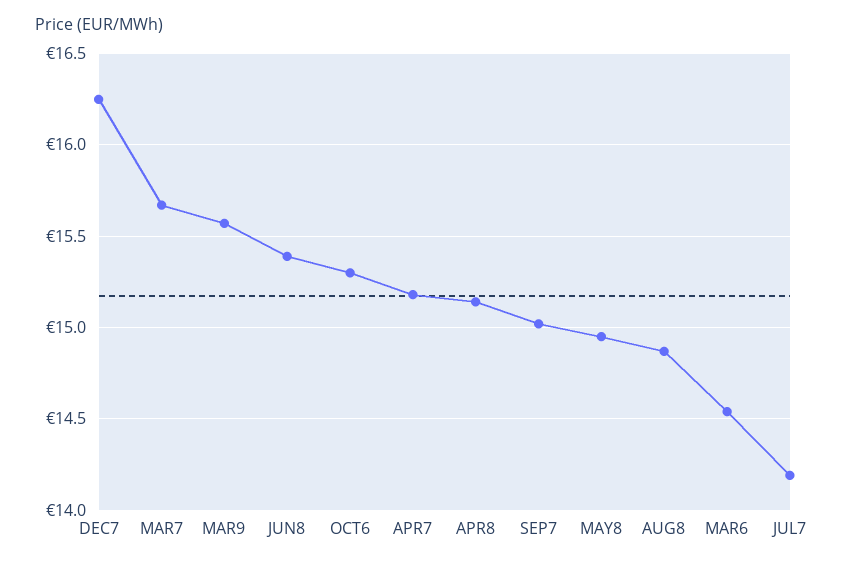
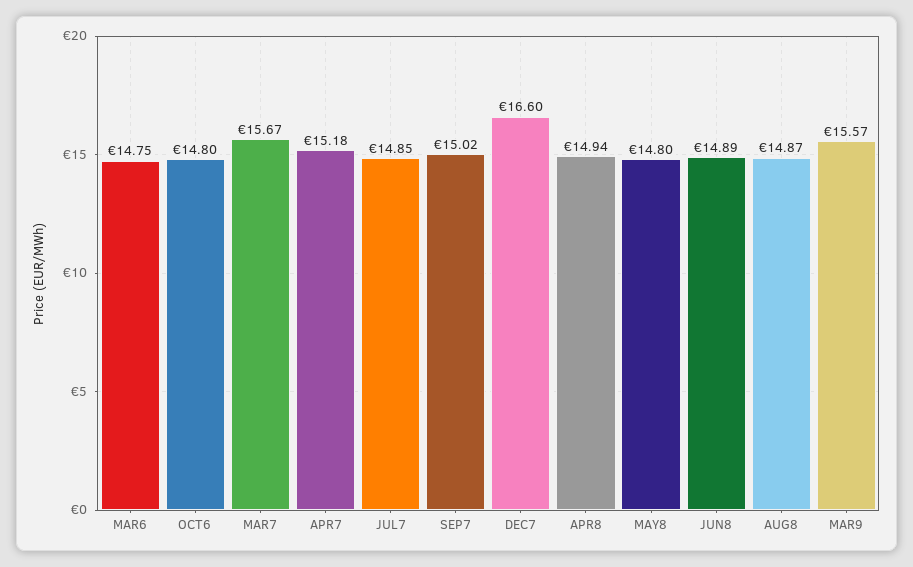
  {
-   "DEC7": 16.25,
+   "DEC7": 16.6,
    "MAR7": 15.67,
    "MAR9": 15.57,
-   "JUN8": 15.4,
+   "JUN8": 14.89,
-   "OCT6": 15.3,
+   "OCT6": 14.8,
    "APR7": 15.18,
-   "APR8": 15.15,
+   "APR8": 14.94,
    "SEP7": 15.02,
-   "MAY8": 14.95,
+   "MAY8": 14.8,
    "AUG8": 14.87,
-   "MAR6": 14.55,
+   "MAR6": 14.75,
-   "JUL7": 14.2
+   "JUL7": 14.85
  }

